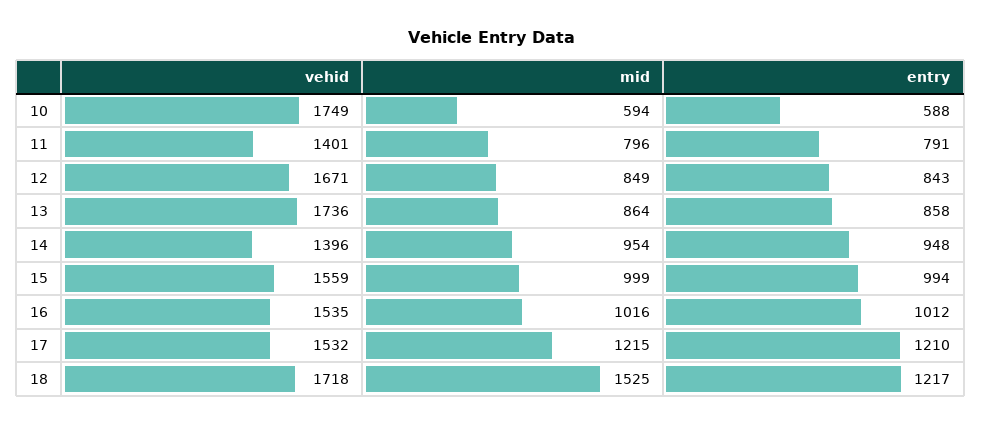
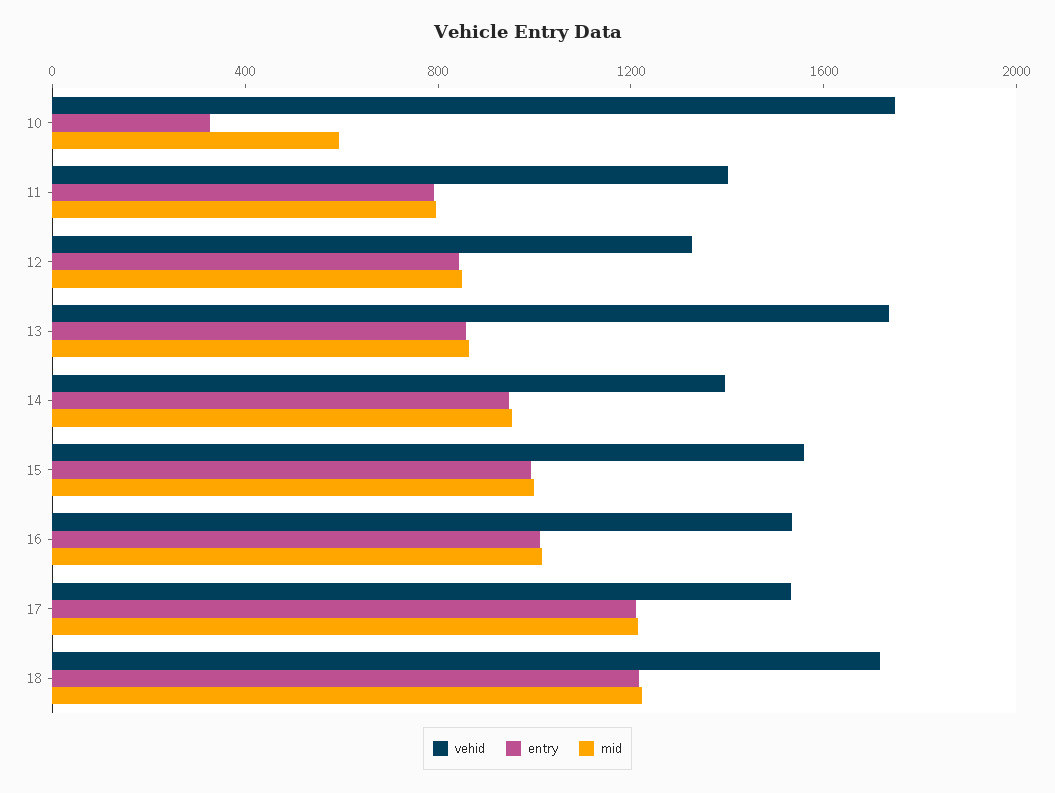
  {
    "vehid": {
      "10": 1749,
      "11": 1401,
-     "12": 1671,
+     "12": 1300,
      "13": 1736,
      "14": 1396,
      "15": 1559,
      "16": 1535,
      "17": 1532,
      "18": 1718
    },
    "mid": {
      "10": 594,
      "11": 796,
      "12": 849,
      "13": 864,
      "14": 954,
      "15": 999,
      "16": 1016,
      "17": 1215,
-     "18": 1525
+     "18": 1200
    },
    "entry": {
-     "10": 588,
+     "10": 300,
      "11": 791,
      "12": 843,
      "13": 858,
      "14": 948,
      "15": 994,
      "16": 1012,
      "17": 1210,
      "18": 1217
    }
  }

